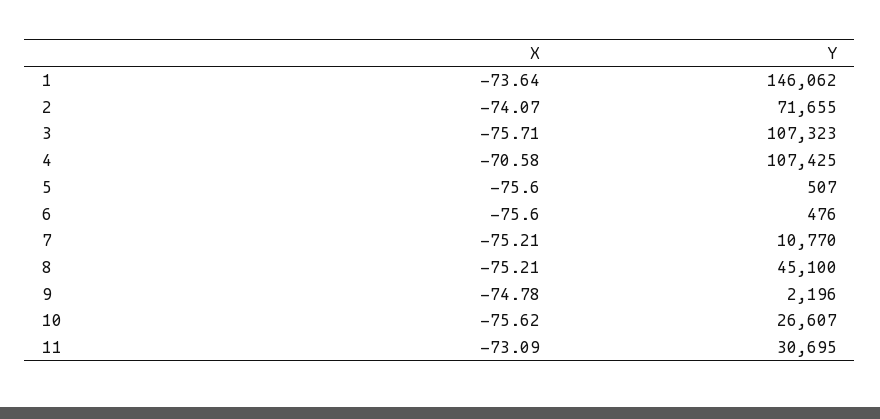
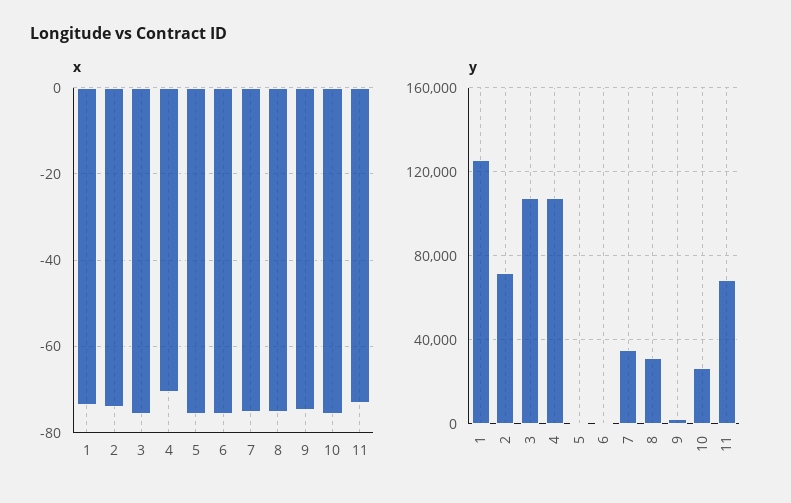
  {
    "X": {
      "1": -73.64,
      "2": -74.07,
      "3": -75.71,
      "4": -70.58,
      "5": -75.6,
      "6": -75.6,
      "7": -75.21,
      "8": -75.21,
      "9": -74.78,
      "10": -75.62,
      "11": -73.09
    },
    "Y": {
-     "1": 146062,
+     "1": 125000,
      "2": 71655,
      "3": 107323,
      "4": 107425,
      "5": 507,
      "6": 476,
-     "7": 10770,
+     "7": 35000,
-     "8": 45100,
+     "8": 30000,
      "9": 2196,
      "10": 26607,
-     "11": 30695
+     "11": 70000
    }
  }

